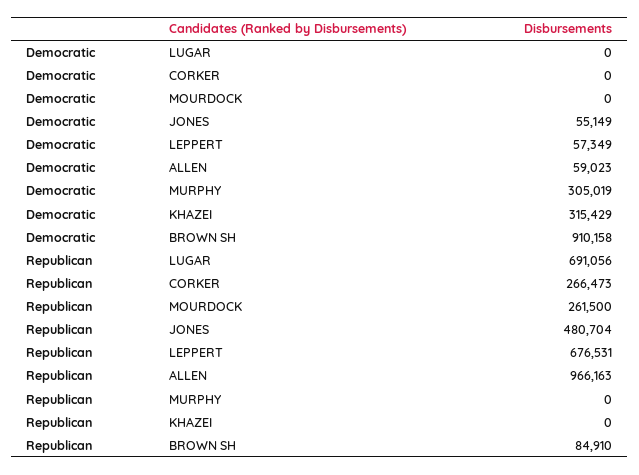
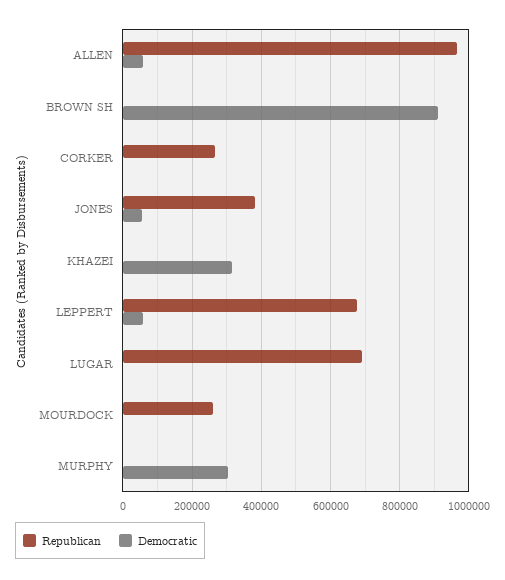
  {
    "Democratic": {
      "LUGAR": 0,
      "CORKER": 0,
      "MOURDOCK": 0,
      "JONES": 55149,
      "LEPPERT": 57349,
      "ALLEN": 59023,
      "MURPHY": 305019,
      "KHAZEI": 315429,
      "BROWN SH": 910158
    },
    "Republican": {
      "LUGAR": 691056,
      "CORKER": 266473,
      "MOURDOCK": 261500,
-     "JONES": 480704,
+     "JONES": 380000,
      "LEPPERT": 676531,
      "ALLEN": 966163,
      "MURPHY": 0,
      "KHAZEI": 0,
-     "BROWN SH": 84910
+     "BROWN SH": 0
    }
  }

